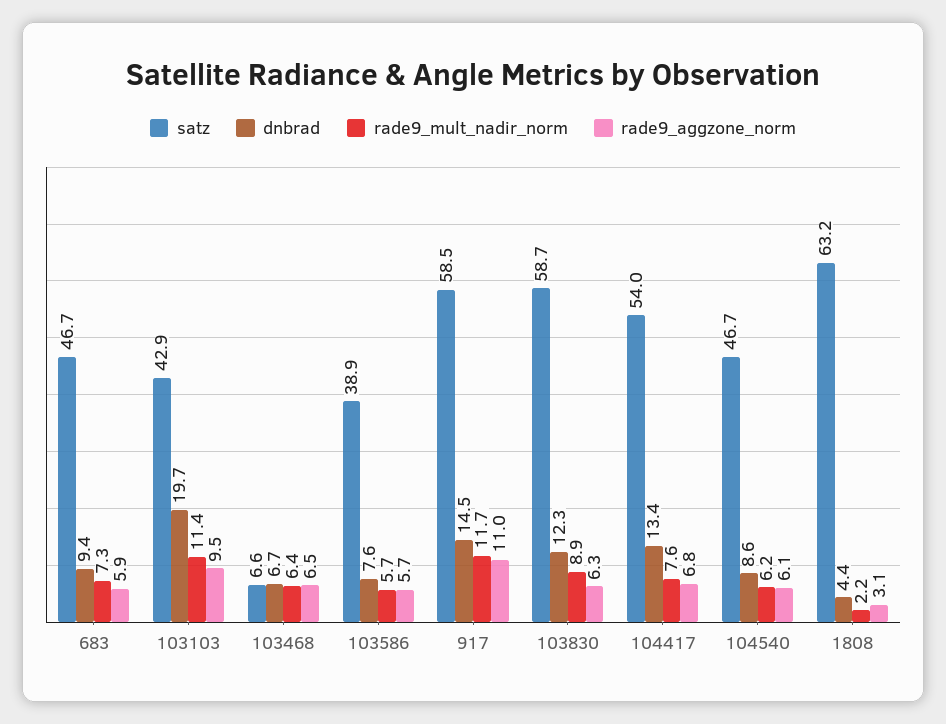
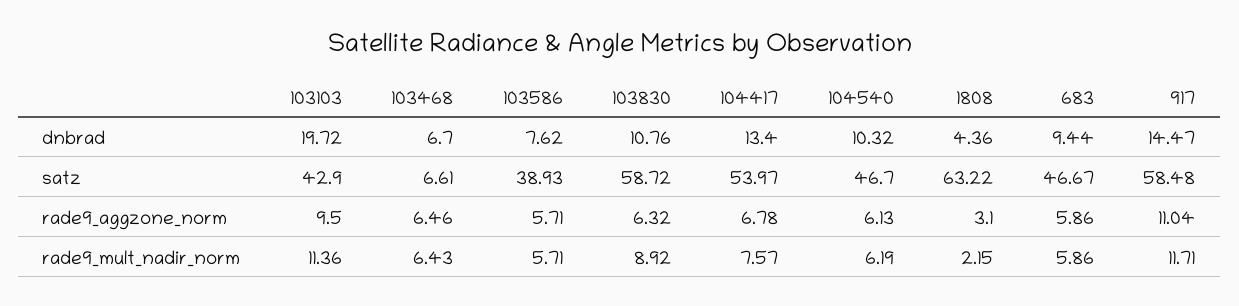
  {
    "satz": {
      "683": 46.67,
      "103103": 42.9,
      "103468": 6.61,
      "103586": 38.93,
      "917": 58.48,
      "103830": 58.72,
      "104417": 53.97,
      "104540": 46.7,
      "1808": 63.22
    },
    "dnbrad": {
      "683": 9.44,
      "103103": 19.72,
      "103468": 6.7,
      "103586": 7.62,
      "917": 14.47,
-     "103830": 12.3,
+     "103830": 10.76,
      "104417": 13.4,
-     "104540": 8.6,
+     "104540": 10.32,
      "1808": 4.36
    },
    "rade9_mult_nadir_norm": {
-     "683": 7.3,
+     "683": 5.86,
      "103103": 11.36,
      "103468": 6.43,
      "103586": 5.71,
      "917": 11.71,
      "103830": 8.92,
      "104417": 7.57,
      "104540": 6.19,
      "1808": 2.15
    },
    "rade9_aggzone_norm": {
      "683": 5.86,
      "103103": 9.5,
      "103468": 6.46,
      "103586": 5.71,
      "917": 11.04,
      "103830": 6.32,
      "104417": 6.78,
      "104540": 6.13,
      "1808": 3.1
    }
  }

